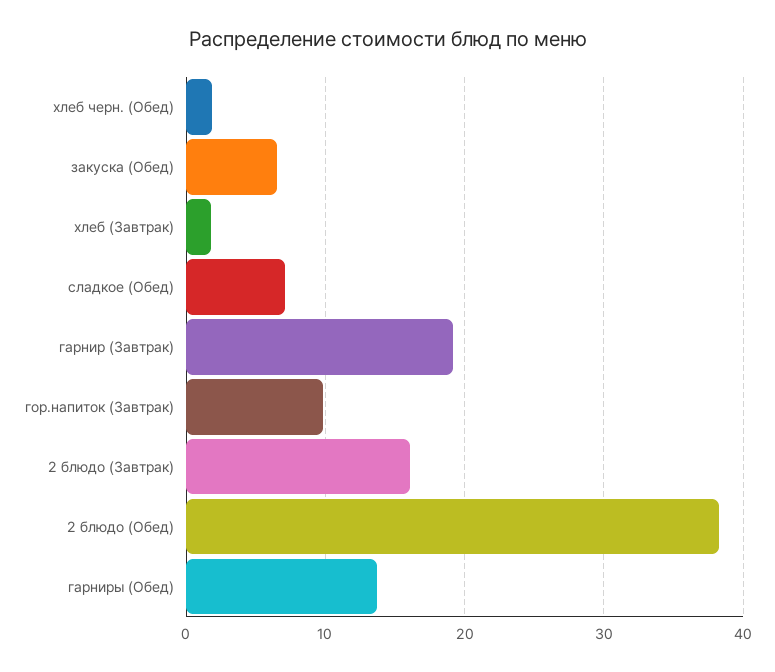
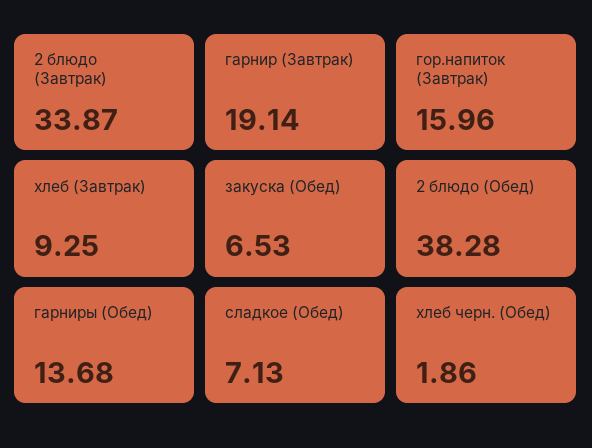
  {
    "хлеб черн. (Обед)": 1.86,
    "закуска (Обед)": 6.53,
-   "хлеб (Завтрак)": 2,
+   "хлеб (Завтрак)": 9.25,
    "сладкое (Обед)": 7.13,
    "гарнир (Завтрак)": 19.14,
-   "гор.напиток (Завтрак)": 10,
+   "гор.напиток (Завтрак)": 15.96,
-   "2 блюдо (Завтрак)": 16,
+   "2 блюдо (Завтрак)": 33.87,
    "2 блюдо (Обед)": 38.28,
    "гарниры (Обед)": 13.68
  }

